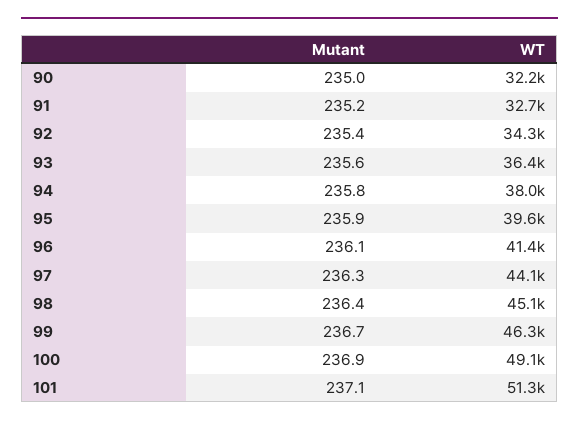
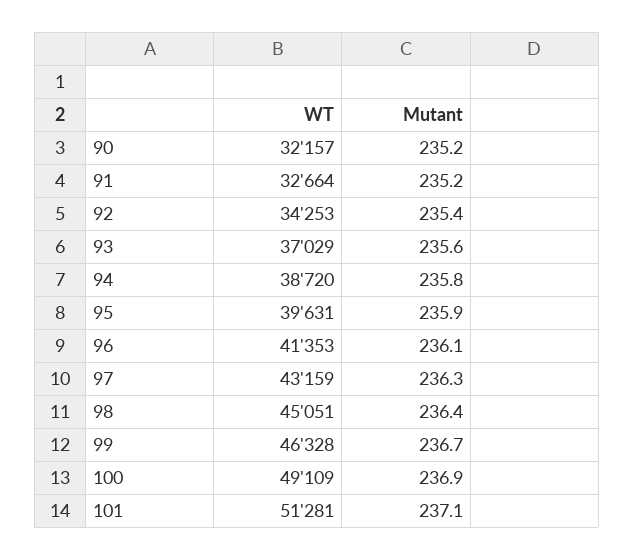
  {
    "Mutant": {
-     "90": 235,
+     "90": 235.2,
      "91": 235.2,
      "92": 235.4,
      "93": 235.6,
      "94": 235.8,
      "95": 235.9,
      "96": 236.1,
      "97": 236.3,
      "98": 236.4,
      "99": 236.7,
      "100": 236.9,
      "101": 237.1
    },
    "WT": {
      "90": 32157,
      "91": 32664,
      "92": 34253,
-     "93": 36400,
+     "93": 37029,
-     "94": 38000,
+     "94": 38720,
      "95": 39631,
      "96": 41353,
-     "97": 44100,
+     "97": 43159,
      "98": 45051,
      "99": 46328,
      "100": 49109,
      "101": 51281
    }
  }

